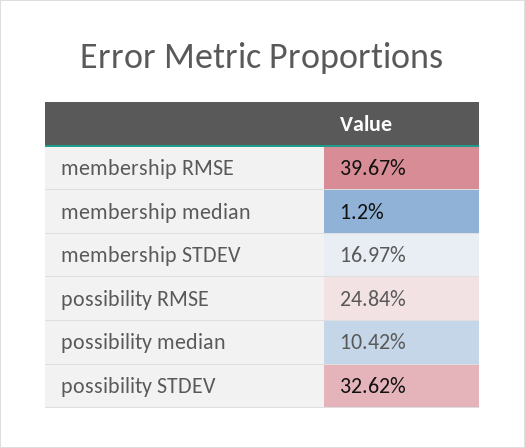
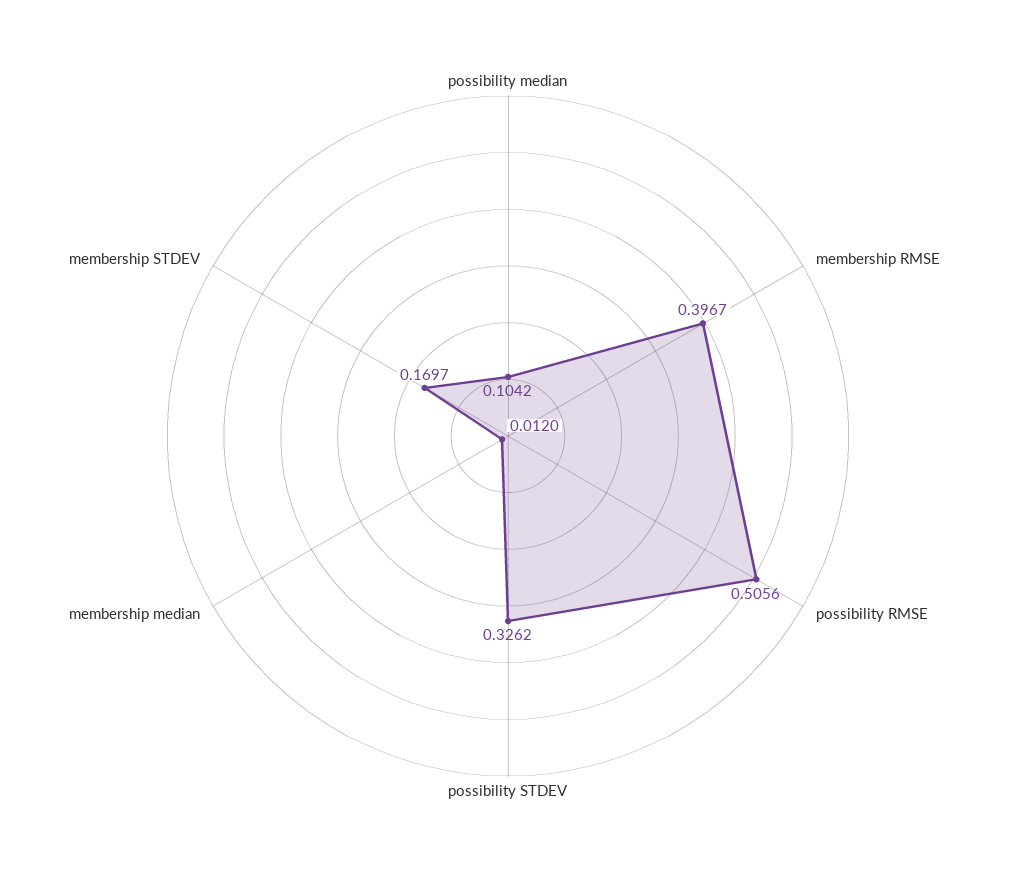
  {
    "membership RMSE": 0.3967,
    "membership median": 0.012,
    "membership STDEV": 0.1697,
-   "possibility RMSE": 0.2484,
+   "possibility RMSE": 0.5056,
    "possibility median": 0.1042,
    "possibility STDEV": 0.3262
  }

